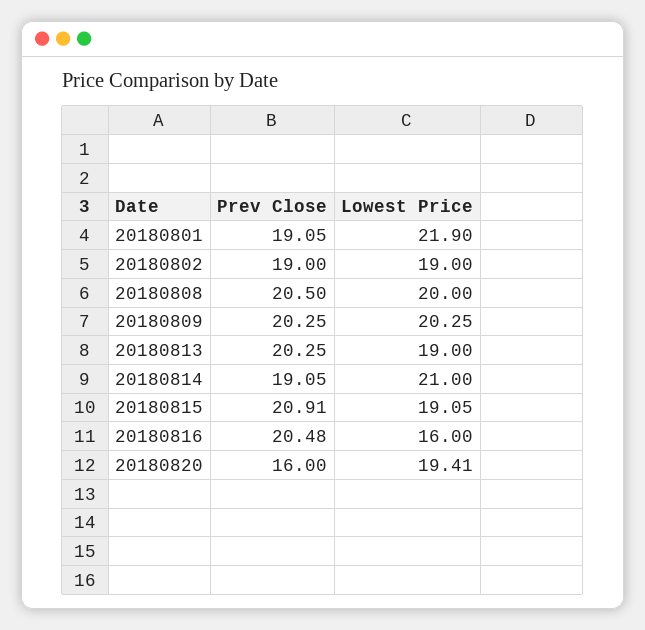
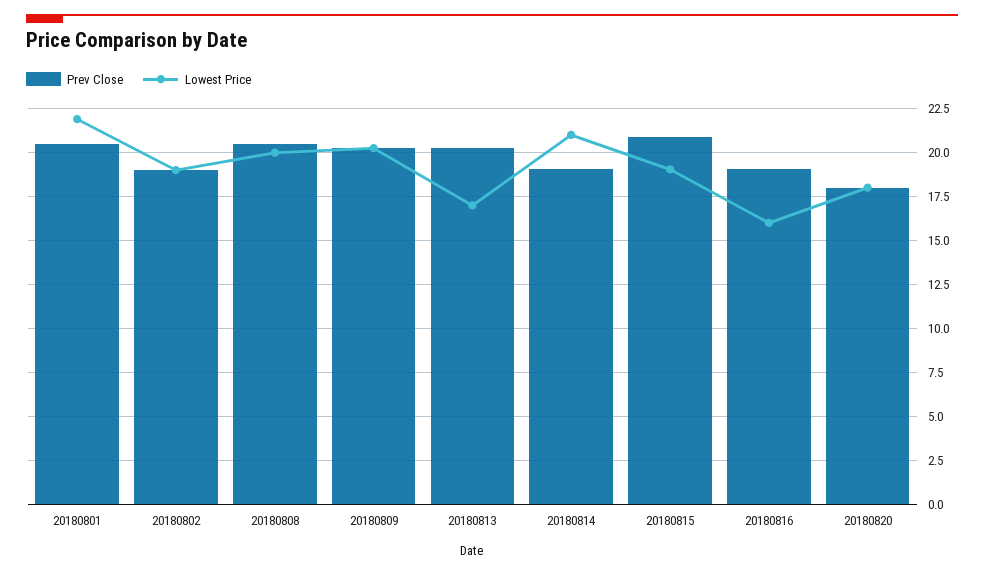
  {
    "Prev Close": {
-     "20180801": 19.05,
+     "20180801": 20.5,
      "20180802": 19,
      "20180808": 20.5,
      "20180809": 20.25,
      "20180813": 20.25,
      "20180814": 19.05,
      "20180815": 20.91,
-     "20180816": 20.48,
+     "20180816": 19,
-     "20180820": 16
+     "20180820": 18
    },
    "Lowest Price": {
      "20180801": 21.9,
      "20180802": 19,
      "20180808": 20,
      "20180809": 20.25,
-     "20180813": 19,
+     "20180813": 17,
      "20180814": 21,
      "20180815": 19.05,
      "20180816": 16,
-     "20180820": 19.41
+     "20180820": 18
    }
  }

